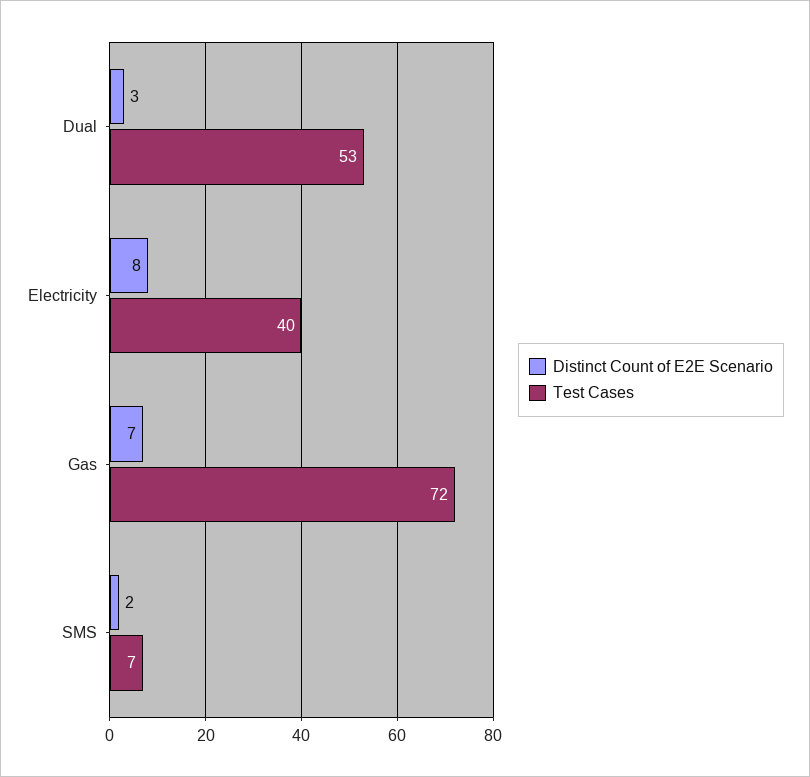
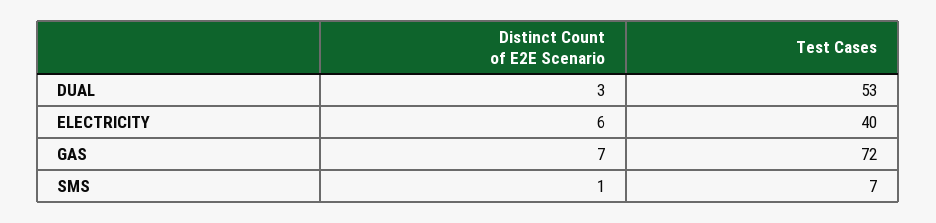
  {
    "Distinct Count of E2E Scenario": {
      "Dual": 3,
-     "Electricity": 8,
+     "Electricity": 6,
      "Gas": 7,
-     "SMS": 2
+     "SMS": 1
    },
    "Test Cases": {
      "Dual": 53,
      "Electricity": 40,
      "Gas": 72,
      "SMS": 7
    }
  }

